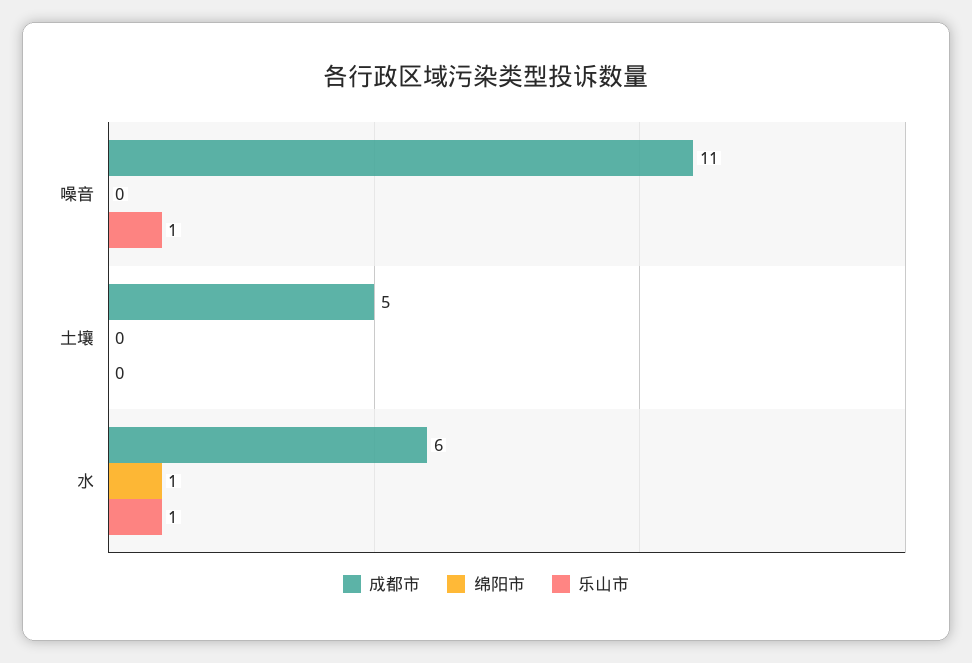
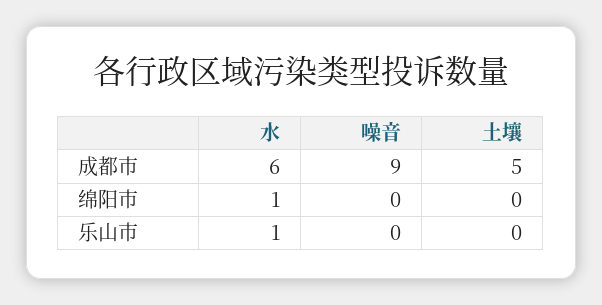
  {
    "成都市": {
-     "噪音": 11,
+     "噪音": 9,
      "土壤": 5,
      "水": 6
    },
    "绵阳市": {
      "噪音": 0,
      "土壤": 0,
      "水": 1
    },
    "乐山市": {
-     "噪音": 1,
+     "噪音": 0,
      "土壤": 0,
      "水": 1
    }
  }

